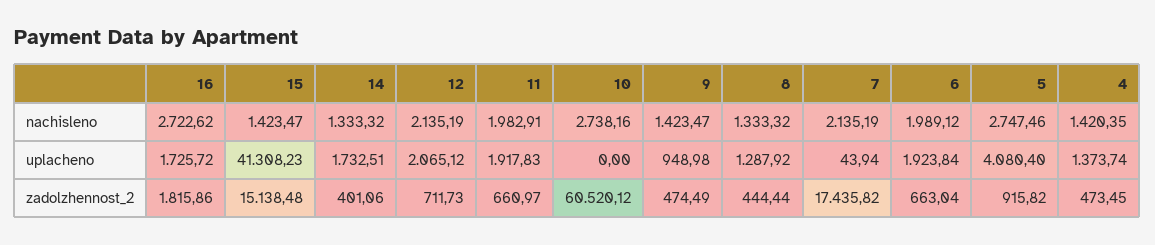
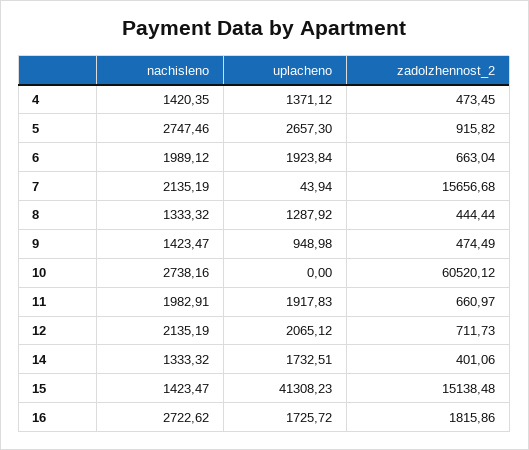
  {
    "16": {
      "nachisleno": 2722.62,
      "uplacheno": 1725.72,
      "zadolzhennost_2": 1815.86
    },
    "15": {
      "nachisleno": 1423.47,
      "uplacheno": 41308.23,
      "zadolzhennost_2": 15138.48
    },
    "14": {
      "nachisleno": 1333.32,
      "uplacheno": 1732.51,
      "zadolzhennost_2": 401.06
    },
    "12": {
      "nachisleno": 2135.19,
      "uplacheno": 2065.12,
      "zadolzhennost_2": 711.73
    },
    "11": {
      "nachisleno": 1982.91,
      "uplacheno": 1917.83,
      "zadolzhennost_2": 660.97
    },
    "10": {
      "nachisleno": 2738.16,
      "uplacheno": 0,
      "zadolzhennost_2": 60520.12
    },
    "9": {
      "nachisleno": 1423.47,
      "uplacheno": 948.98,
      "zadolzhennost_2": 474.49
    },
    "8": {
      "nachisleno": 1333.32,
      "uplacheno": 1287.92,
      "zadolzhennost_2": 444.44
    },
    "7": {
      "nachisleno": 2135.19,
      "uplacheno": 43.94,
-     "zadolzhennost_2": 17435.82
+     "zadolzhennost_2": 15656.68
    },
    "6": {
      "nachisleno": 1989.12,
      "uplacheno": 1923.84,
      "zadolzhennost_2": 663.04
    },
    "5": {
      "nachisleno": 2747.46,
-     "uplacheno": 4080.4,
+     "uplacheno": 2657.3,
      "zadolzhennost_2": 915.82
    },
    "4": {
      "nachisleno": 1420.35,
-     "uplacheno": 1373.74,
+     "uplacheno": 1371.12,
      "zadolzhennost_2": 473.45
    }
  }

